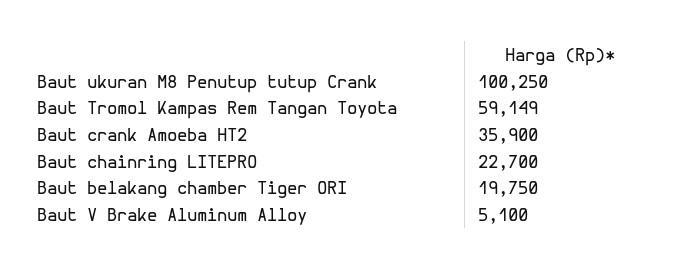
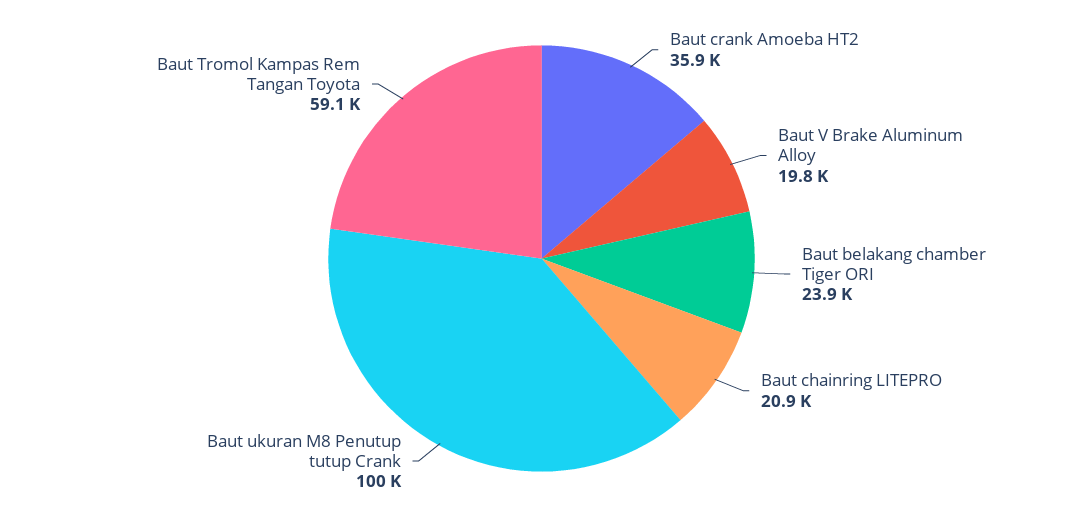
  {
    "Baut ukuran M8 Penutup tutup Crank": 100250,
    "Baut Tromol Kampas Rem Tangan Toyota": 59149,
    "Baut crank Amoeba HT2": 35900,
-   "Baut chainring LITEPRO": 22700,
+   "Baut chainring LITEPRO": 20900,
-   "Baut belakang chamber Tiger ORI": 19750,
+   "Baut belakang chamber Tiger ORI": 23900,
-   "Baut V Brake Aluminum Alloy": 5100
+   "Baut V Brake Aluminum Alloy": 19800
  }

